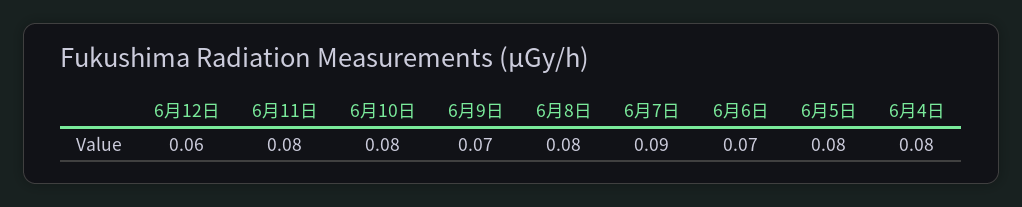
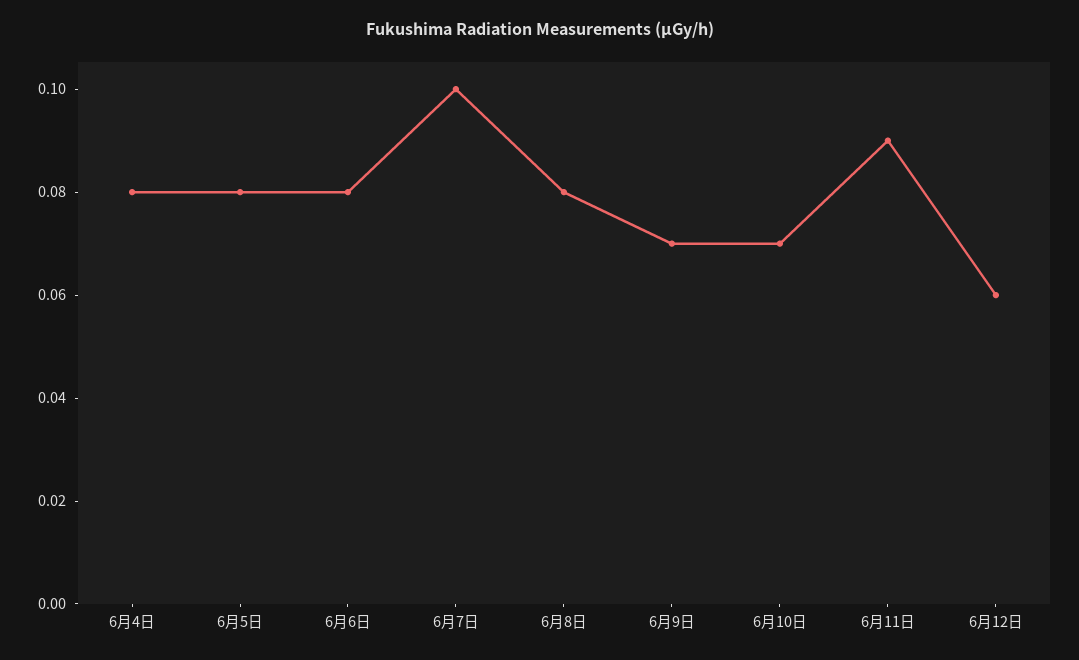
  {
    "6月12日": 0.06,
-   "6月11日": 0.08,
+   "6月11日": 0.09,
-   "6月10日": 0.08,
+   "6月10日": 0.07,
    "6月9日": 0.07,
    "6月8日": 0.08,
-   "6月7日": 0.09,
+   "6月7日": 0.1,
-   "6月6日": 0.07,
+   "6月6日": 0.08,
    "6月5日": 0.08,
    "6月4日": 0.08
  }

